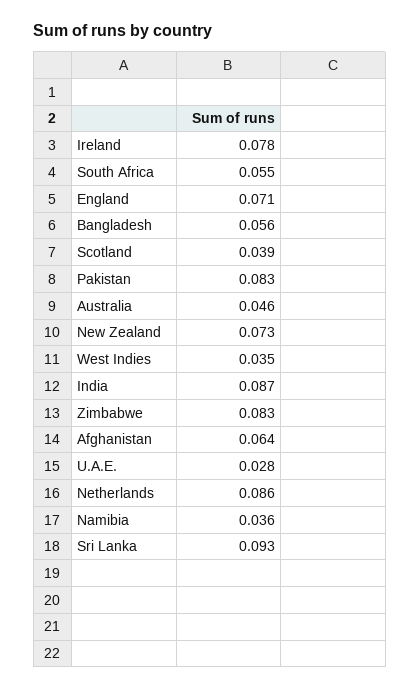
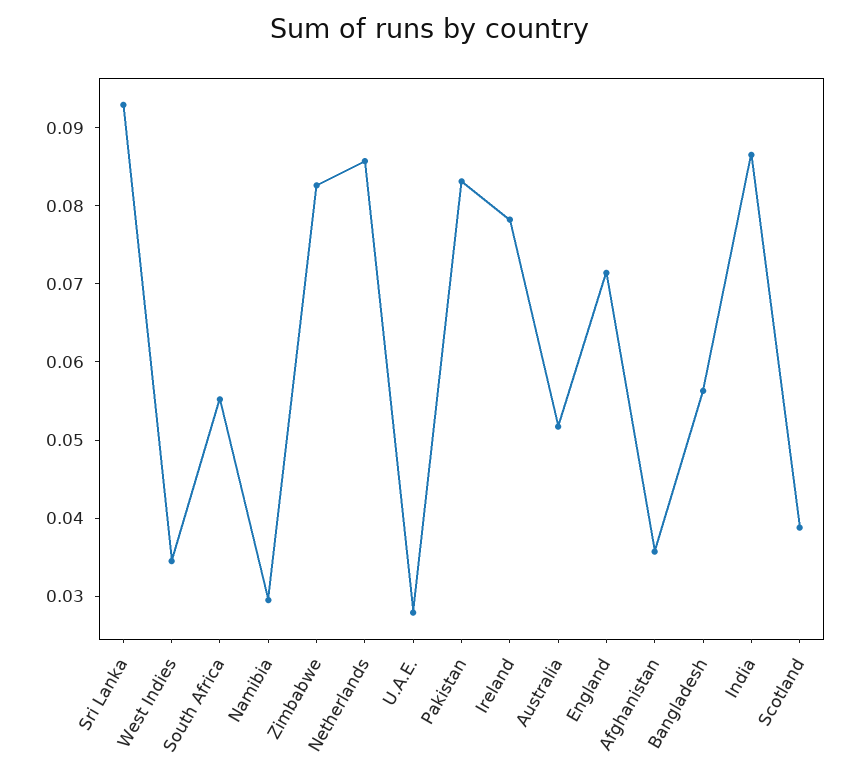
  {
    "Ireland": 0.078,
    "South Africa": 0.055,
    "England": 0.071,
    "Bangladesh": 0.056,
    "Scotland": 0.039,
    "Pakistan": 0.083,
-   "Australia": 0.046,
+   "Australia": 0.052,
-   "New Zealand": 0.073,
    "West Indies": 0.035,
    "India": 0.087,
    "Zimbabwe": 0.083,
-   "Afghanistan": 0.064,
+   "Afghanistan": 0.036,
    "U.A.E.": 0.028,
    "Netherlands": 0.086,
-   "Namibia": 0.036,
+   "Namibia": 0.03,
    "Sri Lanka": 0.093
  }

